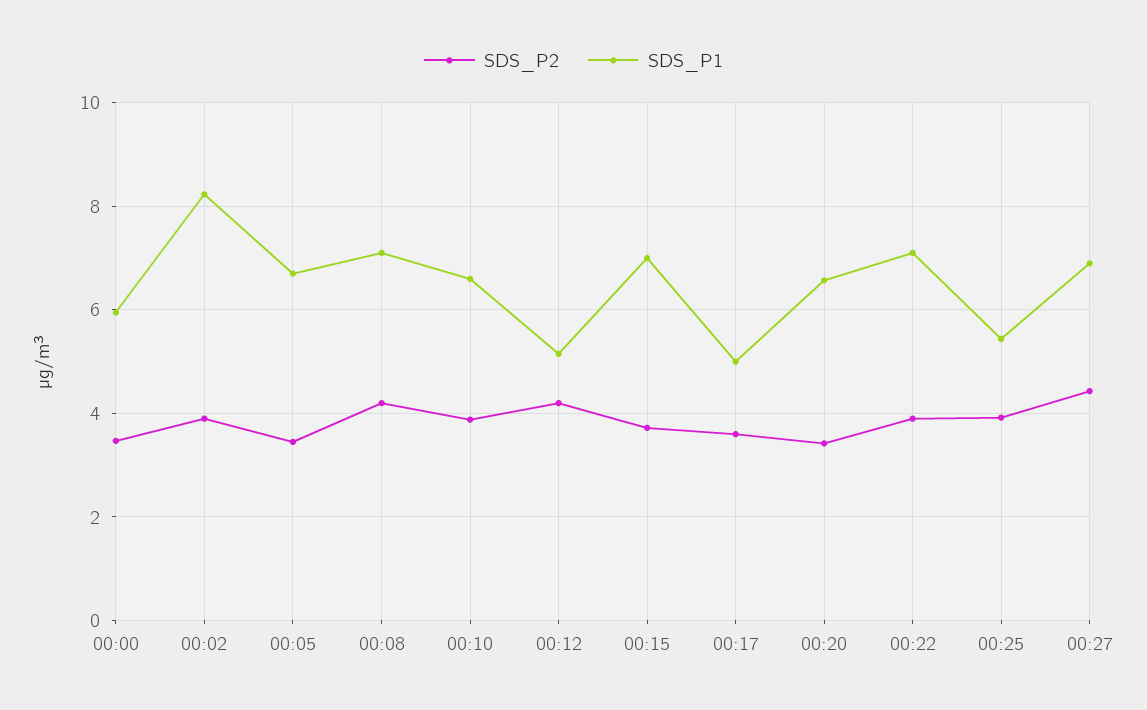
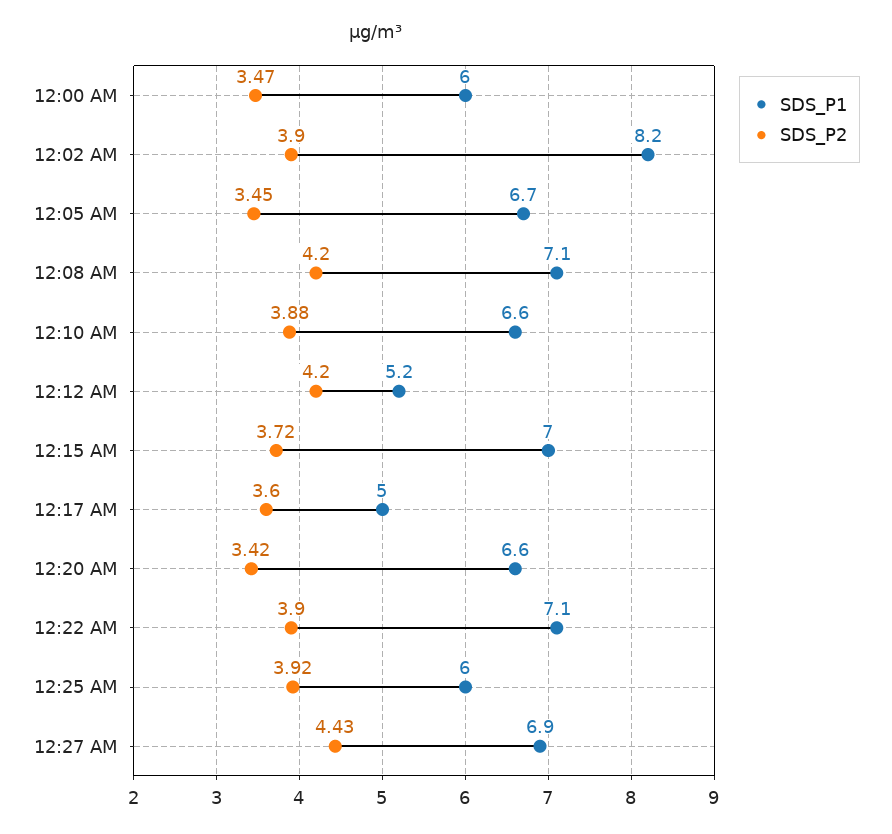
  {
    "SDS_P2": {
      "00:00": 3.47,
      "00:02": 3.9,
      "00:05": 3.45,
      "00:08": 4.2,
      "00:10": 3.88,
      "00:12": 4.2,
      "00:15": 3.72,
      "00:17": 3.6,
      "00:20": 3.42,
      "00:22": 3.9,
      "00:25": 3.92,
      "00:27": 4.43
    },
    "SDS_P1": {
      "00:00": 6,
      "00:02": 8.2,
      "00:05": 6.7,
      "00:08": 7.1,
      "00:10": 6.6,
      "00:12": 5.2,
      "00:15": 7,
      "00:17": 5,
      "00:20": 6.6,
      "00:22": 7.1,
-     "00:25": 5.4,
+     "00:25": 6,
      "00:27": 6.9
    }
  }

